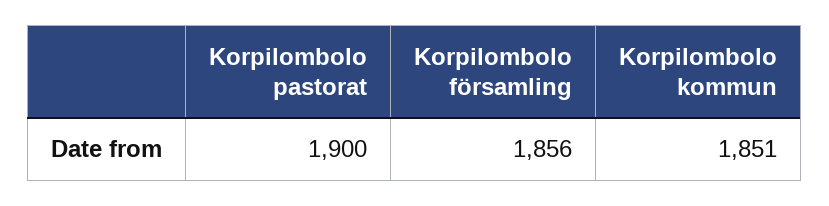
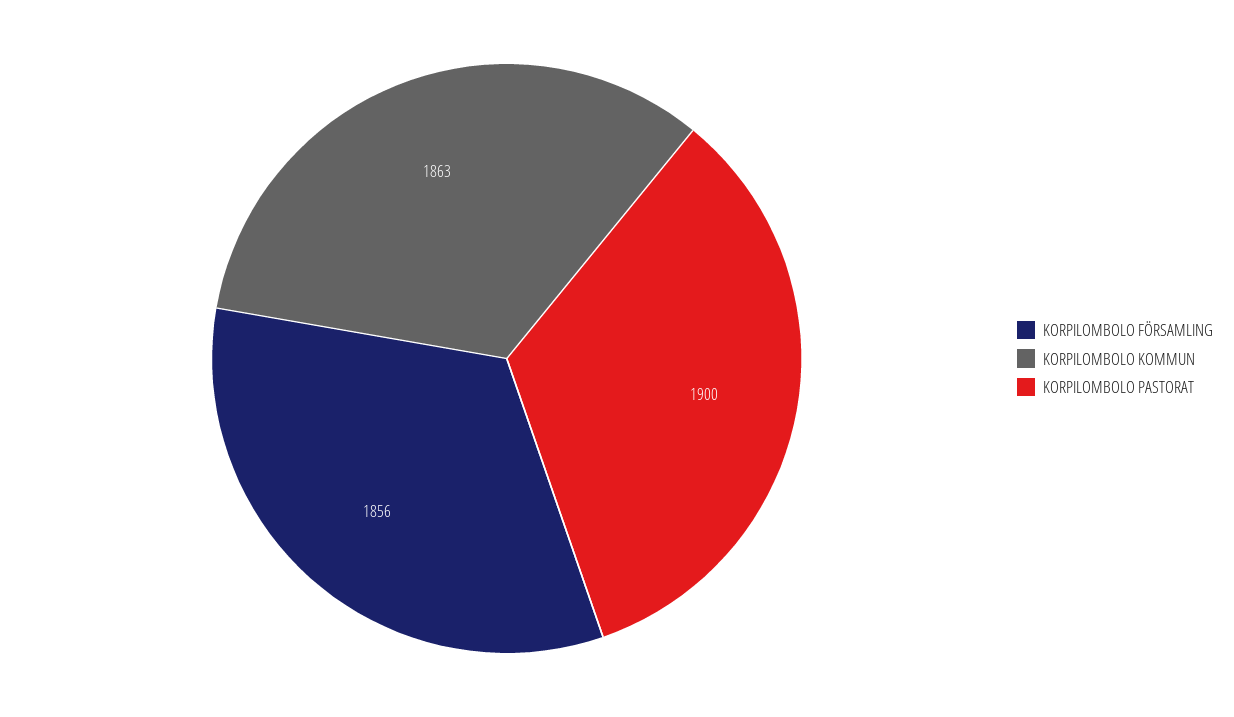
  {
    "Korpilombolo pastorat": 1900,
    "Korpilombolo församling": 1856,
-   "Korpilombolo kommun": 1851
+   "Korpilombolo kommun": 1863
  }

